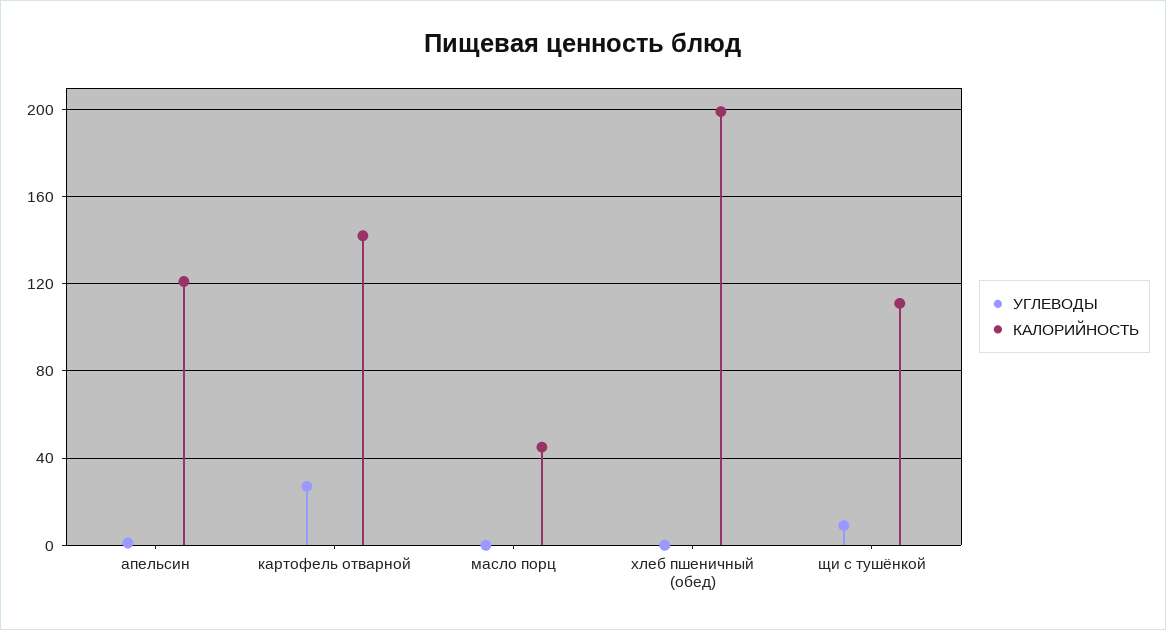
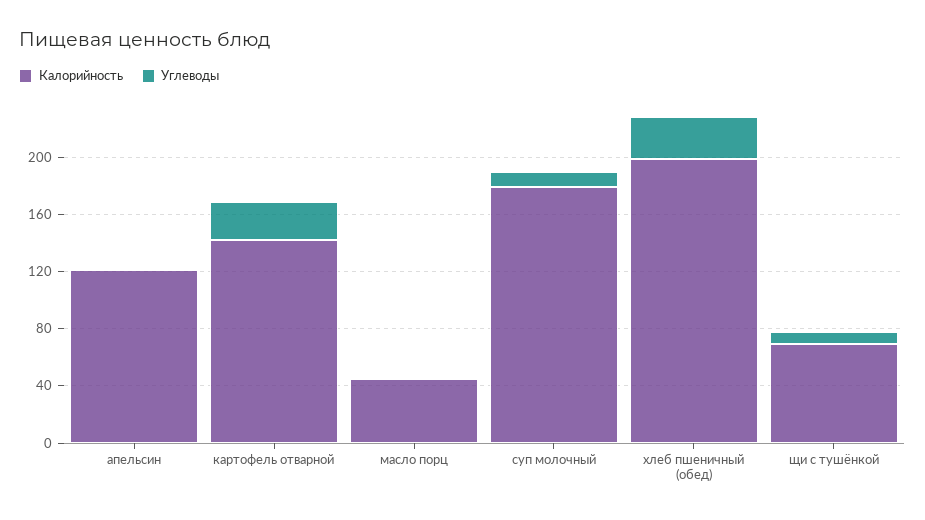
  {
    "УГЛЕВОДЫ": {
      "апельсин": 0,
      "картофель отварной": 25,
      "масло порц": 0,
-     "хлеб пшеничный (обед)": 0,
+     "хлеб пшеничный (обед)": 30,
-     "щи с тушёнкой": 10
+     "щи с тушёнкой": 10,
+     "суп молочный": 10
    },
    "КАЛОРИЙНОСТЬ": {
      "апельсин": 120,
      "картофель отварной": 140,
      "масло порц": 45,
      "хлеб пшеничный (обед)": 200,
-     "щи с тушёнкой": 110
+     "щи с тушёнкой": 70,
+     "суп молочный": 180
    }
  }

